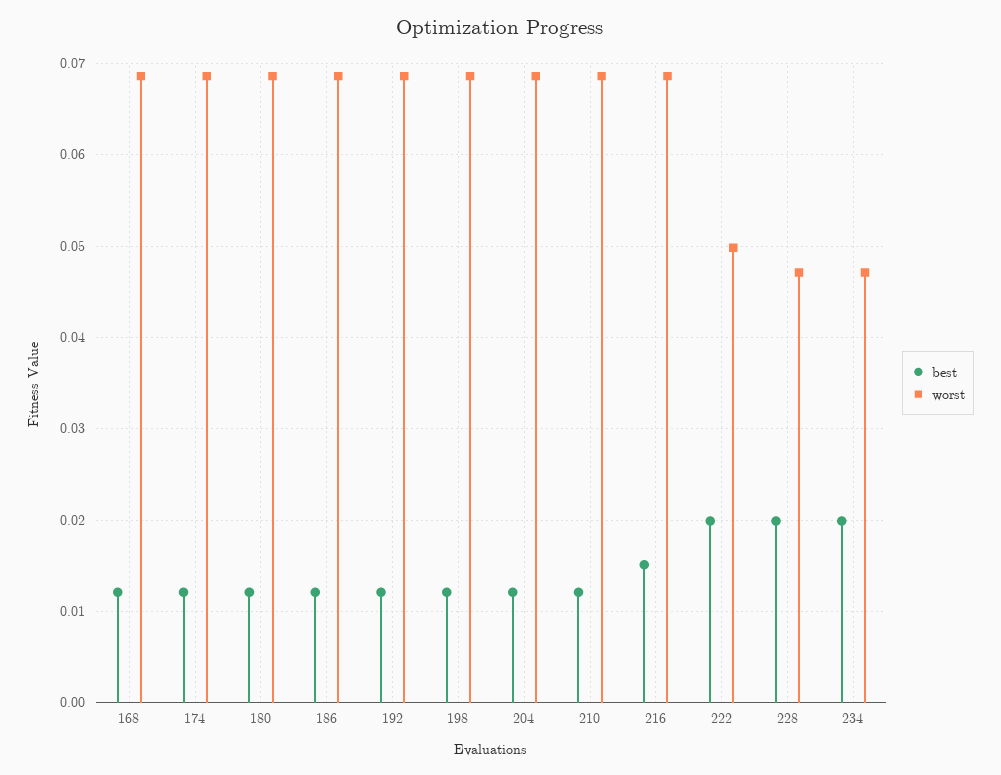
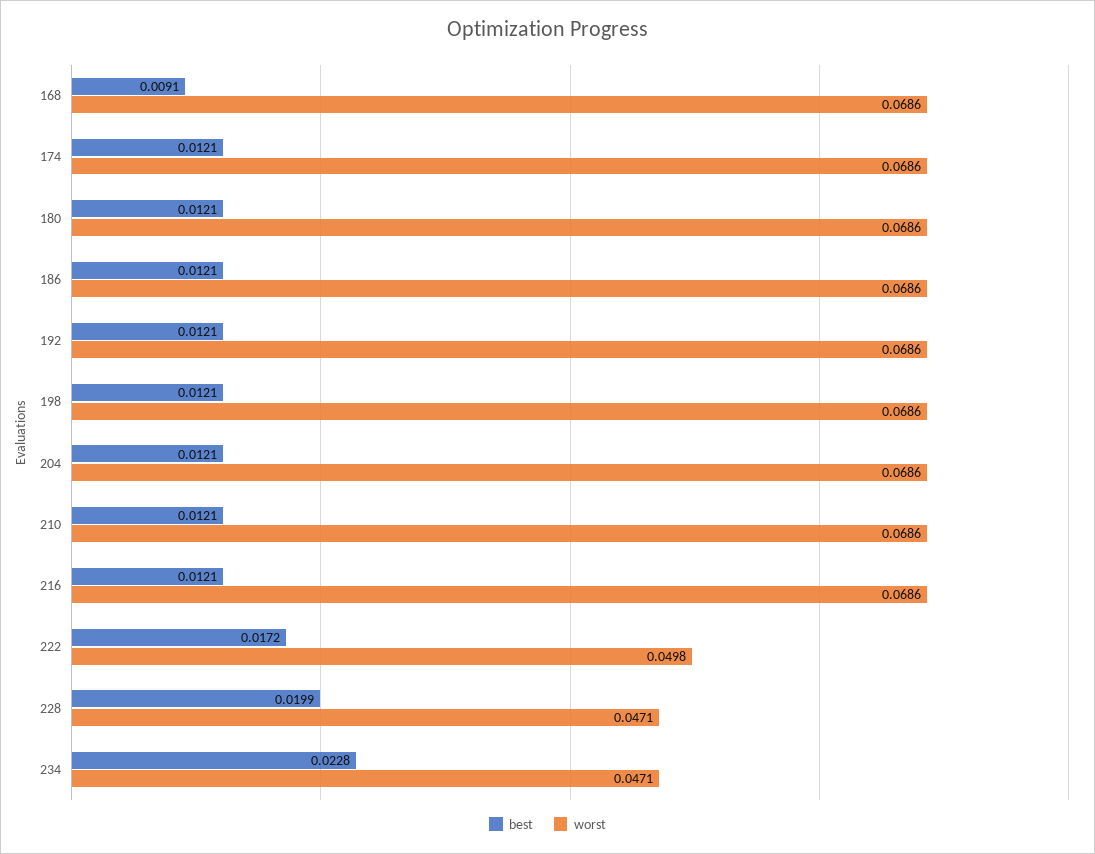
  {
    "best": {
-     "168": 0.012,
+     "168": 0.0091,
      "174": 0.0121,
      "180": 0.0121,
      "186": 0.0121,
      "192": 0.0121,
      "198": 0.0121,
      "204": 0.0121,
      "210": 0.0121,
-     "216": 0.015,
+     "216": 0.0121,
-     "222": 0.02,
+     "222": 0.0172,
      "228": 0.0199,
-     "234": 0.02
+     "234": 0.0228
    },
    "worst": {
      "168": 0.0686,
      "174": 0.0686,
      "180": 0.0686,
      "186": 0.0686,
      "192": 0.0686,
      "198": 0.0686,
      "204": 0.0686,
      "210": 0.0686,
      "216": 0.0686,
      "222": 0.0498,
      "228": 0.0471,
      "234": 0.0471
    }
  }

